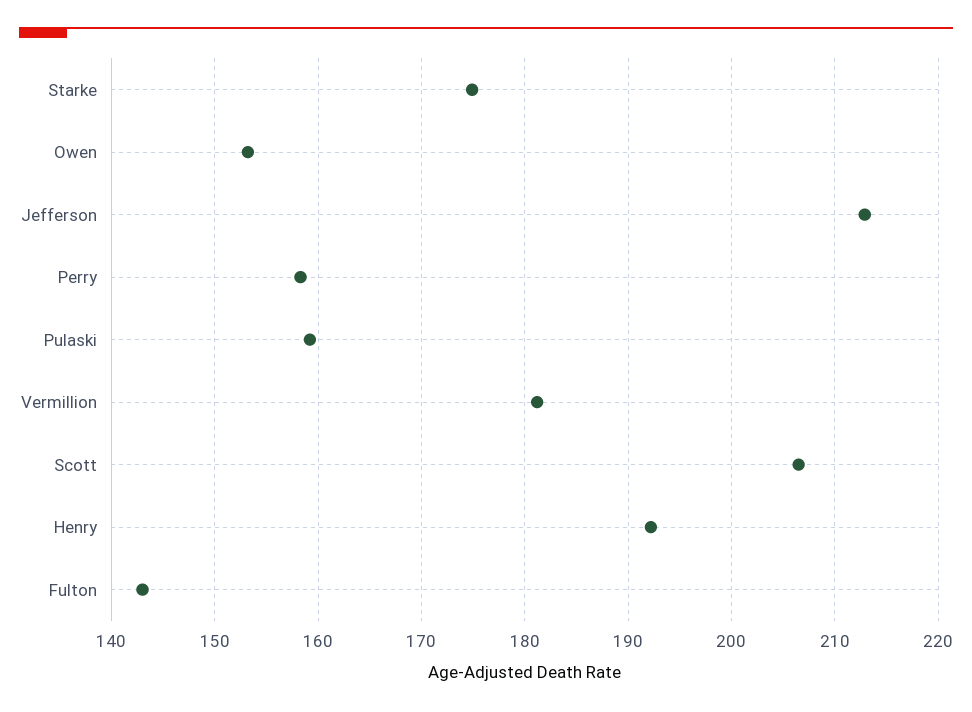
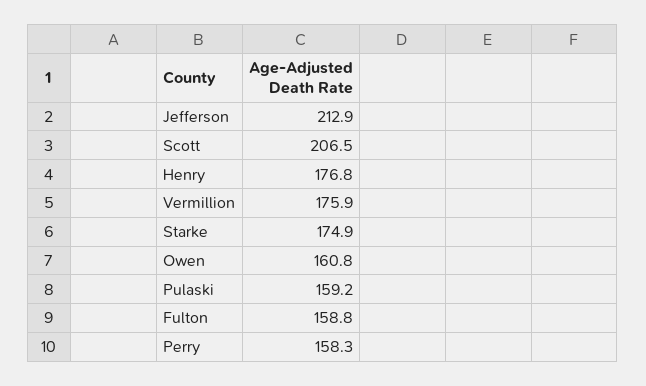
  {
    "Starke": 174.9,
-   "Owen": 153,
+   "Owen": 160.8,
    "Jefferson": 212.9,
    "Perry": 158.3,
    "Pulaski": 159.2,
-   "Vermillion": 181,
+   "Vermillion": 175.9,
    "Scott": 206.5,
-   "Henry": 192,
+   "Henry": 176.8,
-   "Fulton": 143
+   "Fulton": 158.8
  }

